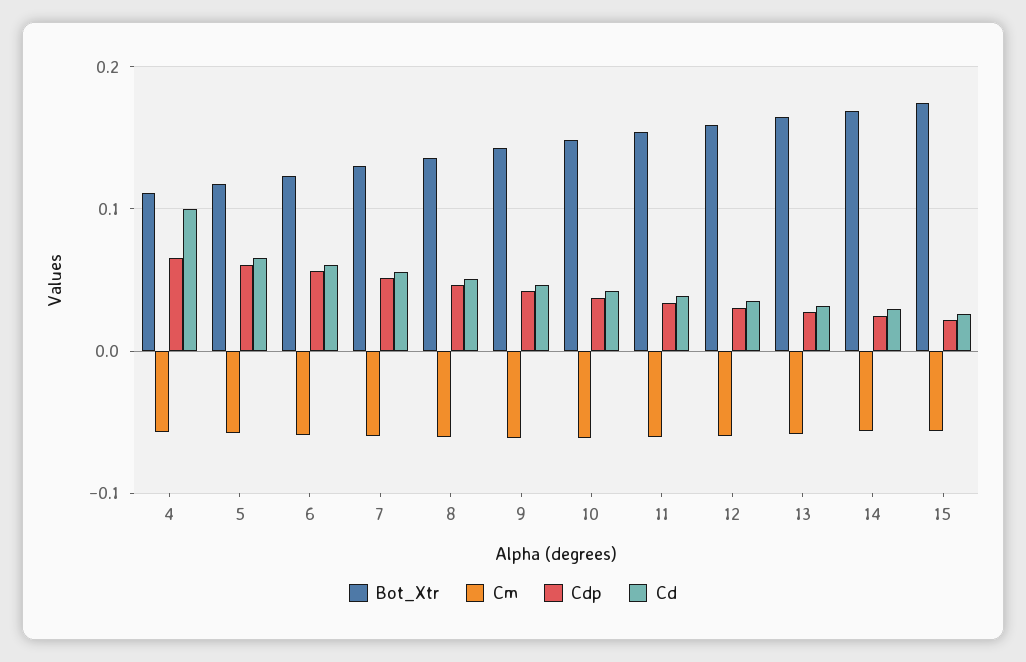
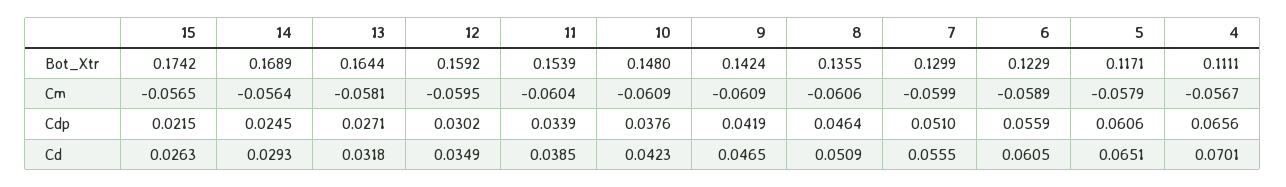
  {
    "Bot_Xtr": {
      "4": 0.1111,
      "5": 0.1171,
      "6": 0.1229,
      "7": 0.1299,
      "8": 0.1355,
      "9": 0.1424,
      "10": 0.148,
      "11": 0.1539,
      "12": 0.1592,
      "13": 0.1644,
      "14": 0.1689,
      "15": 0.1742
    },
    "Cm": {
      "4": -0.0567,
      "5": -0.0579,
      "6": -0.0589,
      "7": -0.0599,
      "8": -0.0606,
      "9": -0.0609,
      "10": -0.0609,
      "11": -0.0604,
      "12": -0.0595,
      "13": -0.0581,
      "14": -0.0564,
      "15": -0.0565
    },
    "Cdp": {
      "4": 0.0656,
      "5": 0.0606,
      "6": 0.0559,
      "7": 0.051,
      "8": 0.0464,
      "9": 0.0419,
      "10": 0.0376,
      "11": 0.0339,
      "12": 0.0302,
      "13": 0.0271,
      "14": 0.0245,
      "15": 0.0215
    },
    "Cd": {
-     "4": 0.1,
+     "4": 0.0701,
      "5": 0.0651,
      "6": 0.0605,
      "7": 0.0555,
      "8": 0.0509,
      "9": 0.0465,
      "10": 0.0423,
      "11": 0.0385,
      "12": 0.0349,
      "13": 0.0318,
      "14": 0.0293,
      "15": 0.0263
    }
  }

